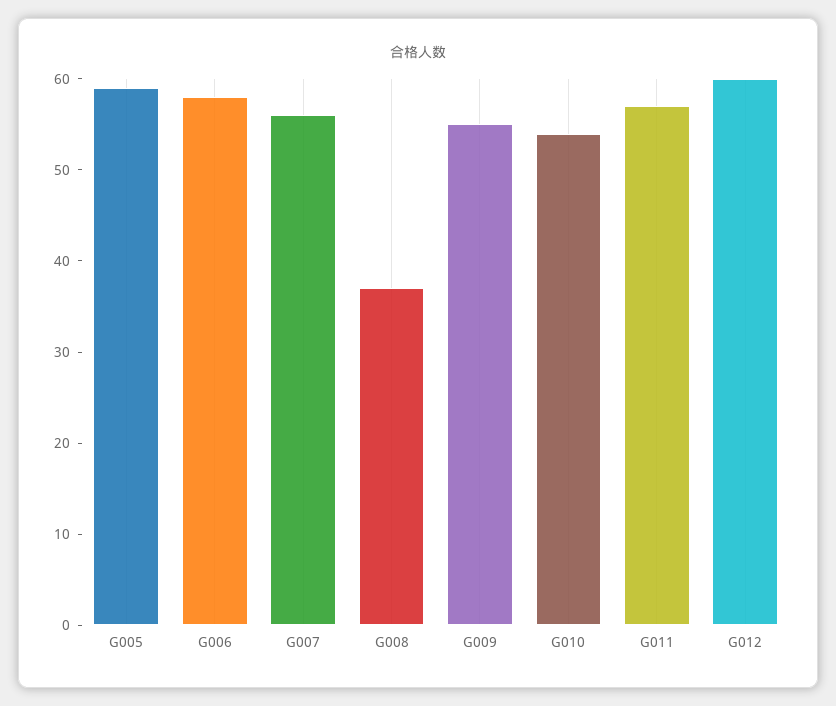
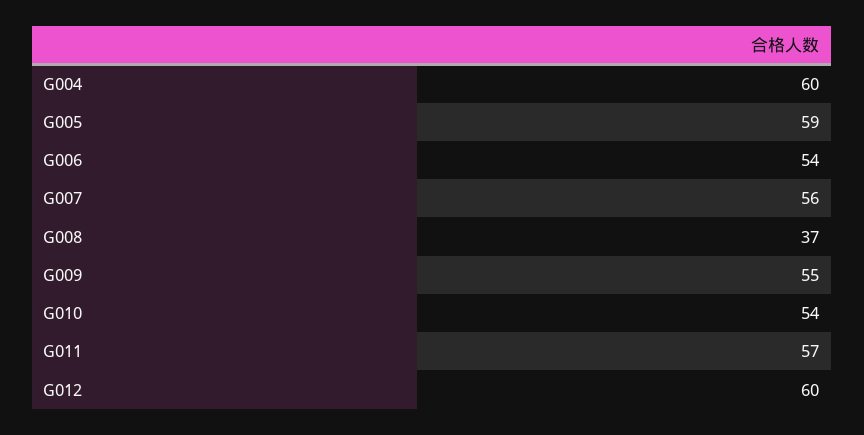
  {
    "G005": 59,
-   "G006": 58,
+   "G006": 54,
    "G007": 56,
    "G008": 37,
    "G009": 55,
    "G010": 54,
    "G011": 57,
-   "G012": 60
+   "G012": 60,
+   "G004": 60
  }

